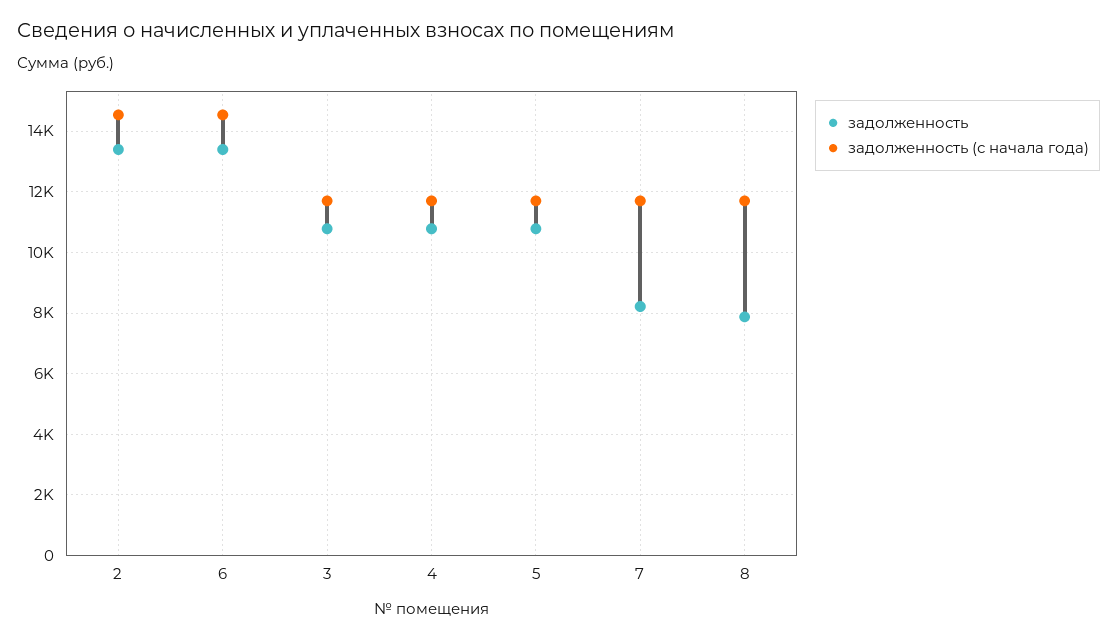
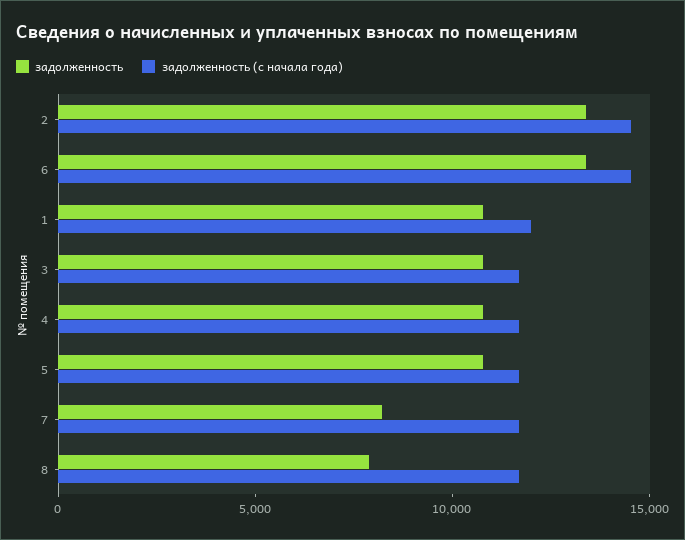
  {
    "задолженность": {
      "2": 13400,
      "6": 13400,
      "3": 10800,
      "4": 10800,
      "5": 10800,
      "7": 8200,
-     "8": 7800
+     "8": 7800,
+     "1": 11000
    },
    "задолженность (с начала года)": {
      "2": 14600,
      "6": 14600,
      "3": 11600,
      "4": 11600,
      "5": 11600,
      "7": 11600,
-     "8": 11600
+     "8": 11600,
+     "1": 12000
    }
  }

